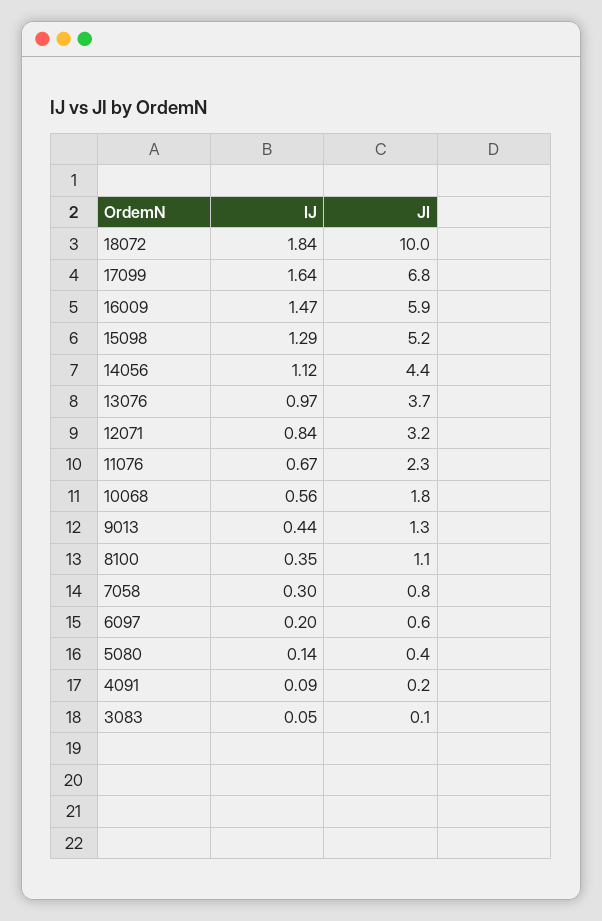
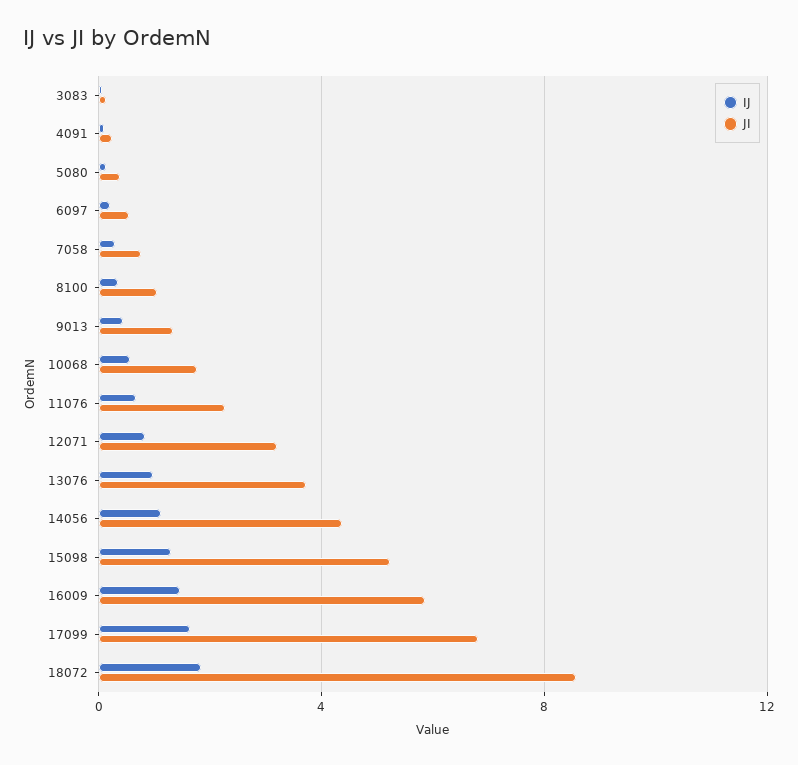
  {
    "IJ": {
      "18072": 1.84,
      "17099": 1.64,
      "16009": 1.47,
      "15098": 1.29,
      "14056": 1.12,
      "13076": 0.97,
      "12071": 0.84,
      "11076": 0.67,
      "10068": 0.56,
      "9013": 0.44,
      "8100": 0.35,
      "7058": 0.3,
      "6097": 0.2,
      "5080": 0.14,
      "4091": 0.09,
      "3083": 0.05
    },
    "JI": {
-     "18072": 10,
+     "18072": 8.5,
      "17099": 6.8,
      "16009": 5.9,
      "15098": 5.2,
      "14056": 4.4,
      "13076": 3.7,
      "12071": 3.2,
      "11076": 2.3,
      "10068": 1.8,
      "9013": 1.3,
      "8100": 1.1,
      "7058": 0.8,
      "6097": 0.6,
      "5080": 0.4,
      "4091": 0.2,
      "3083": 0.1
    }
  }

